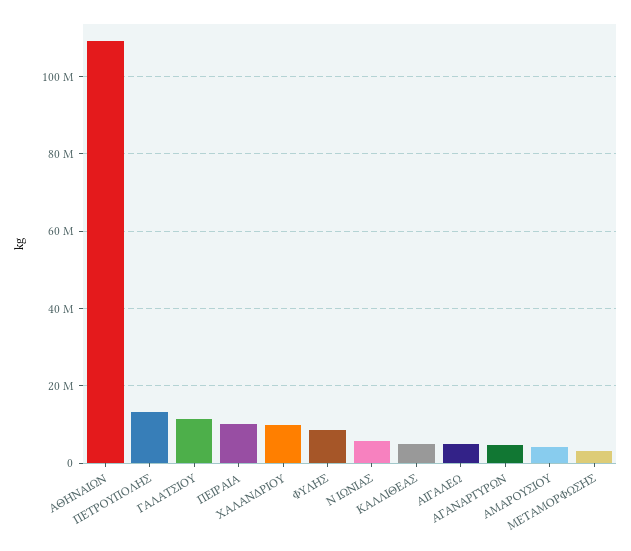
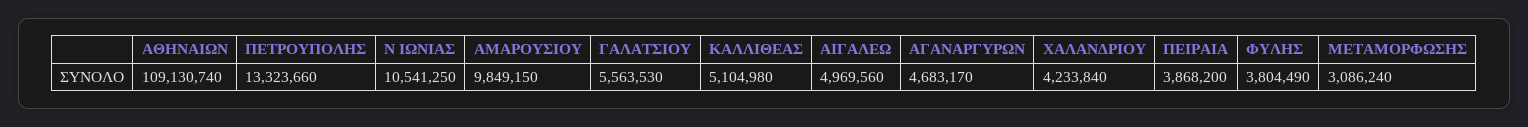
  {
    "ΑΘΗΝΑΙΩΝ": 109130740,
    "ΠΕΤΡΟΥΠΟΛΗΣ": 13323660,
-   "ΓΑΛΑΤΣΙΟΥ": 12000000,
+   "ΓΑΛΑΤΣΙΟΥ": 5563530,
-   "ΠΕΙΡΑΙΑ": 10000000,
+   "ΠΕΙΡΑΙΑ": 3868200,
-   "ΧΑΛΑΝΔΡΙΟΥ": 10000000,
+   "ΧΑΛΑΝΔΡΙΟΥ": 4233840,
-   "ΦΥΛΗΣ": 8000000,
+   "ΦΥΛΗΣ": 3804490,
-   "Ν ΙΩΝΙΑΣ": 6000000,
+   "Ν ΙΩΝΙΑΣ": 10541250,
    "ΚΑΛΛΙΘΕΑΣ": 5104980,
    "ΑΙΓΑΛΕΩ": 4969560,
    "ΑΓΑΝΑΡΓΥΡΩΝ": 4683170,
-   "ΑΜΑΡΟΥΣΙΟΥ": 4000000,
+   "ΑΜΑΡΟΥΣΙΟΥ": 9849150,
    "ΜΕΤΑΜΟΡΦΩΣΗΣ": 3086240
  }

